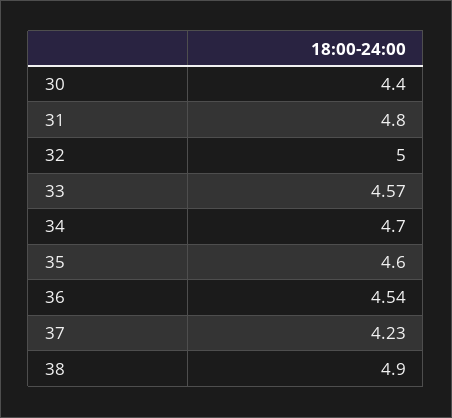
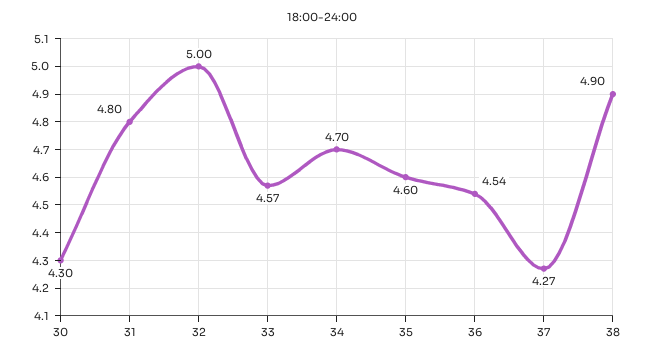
  {
-   "30": 4.4,
+   "30": 4.3,
    "31": 4.8,
    "32": 5,
    "33": 4.57,
    "34": 4.7,
    "35": 4.6,
    "36": 4.54,
-   "37": 4.23,
+   "37": 4.27,
    "38": 4.9
  }

